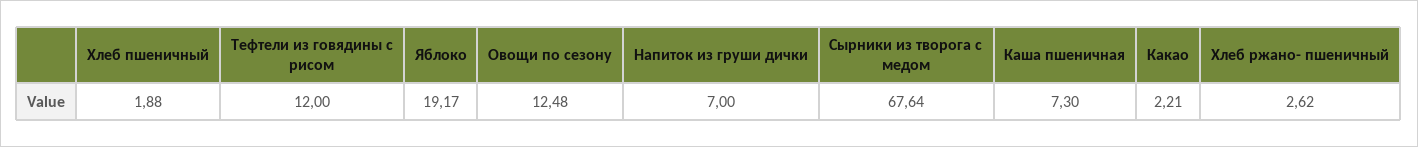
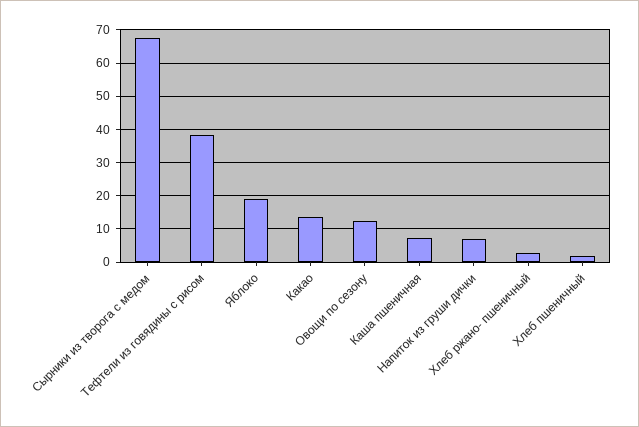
  {
    "Хлеб пшеничный": 1.88,
-   "Тефтели из говядины с рисом": 12,
+   "Тефтели из говядины с рисом": 38,
    "Яблоко": 19.17,
    "Овощи по сезону": 12.48,
    "Напиток из груши дички": 7,
    "Сырники из творога с медом": 67.64,
    "Каша пшеничная": 7.3,
-   "Какао": 2.21,
+   "Какао": 14,
    "Хлеб ржано- пшеничный": 2.62
  }

